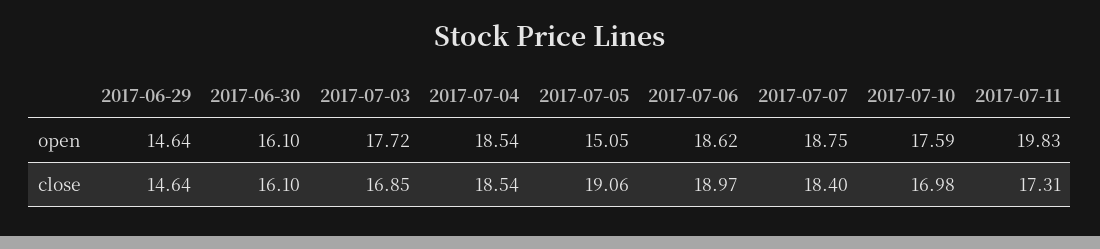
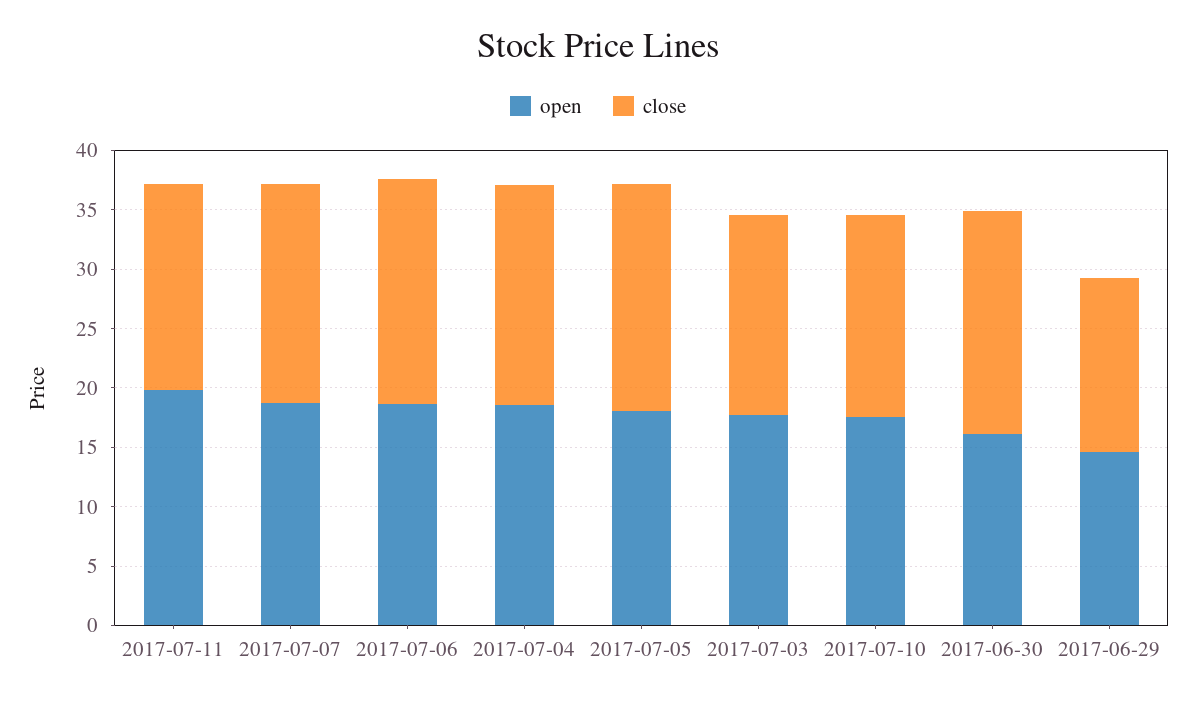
  {
    "open": {
      "2017-06-29": 14.64,
      "2017-06-30": 16.1,
      "2017-07-03": 17.72,
      "2017-07-04": 18.54,
-     "2017-07-05": 15.05,
+     "2017-07-05": 18,
      "2017-07-06": 18.62,
      "2017-07-07": 18.75,
      "2017-07-10": 17.59,
      "2017-07-11": 19.83
    },
    "close": {
      "2017-06-29": 14.64,
-     "2017-06-30": 16.1,
+     "2017-06-30": 19,
      "2017-07-03": 16.85,
      "2017-07-04": 18.54,
      "2017-07-05": 19.06,
      "2017-07-06": 18.97,
      "2017-07-07": 18.4,
      "2017-07-10": 16.98,
      "2017-07-11": 17.31
    }
  }

